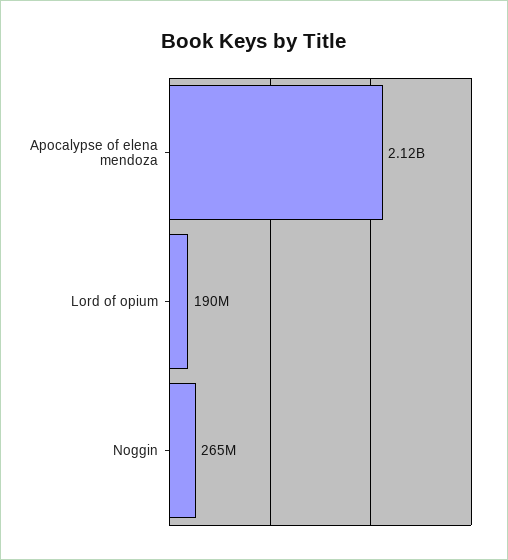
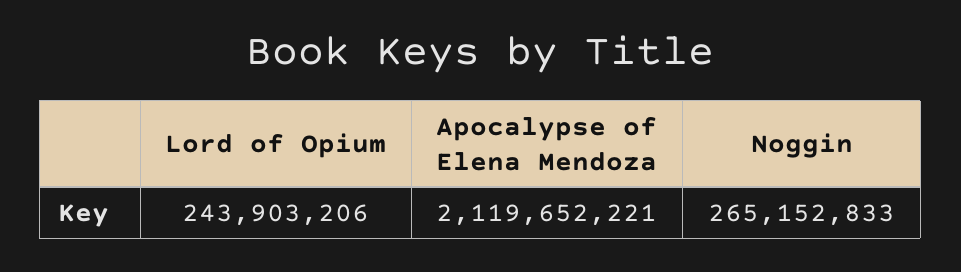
  {
    "Apocalypse of elena mendoza": 2119652221,
-   "Lord of opium": 190000000,
+   "Lord of opium": 243903206,
    "Noggin": 265152833
  }

